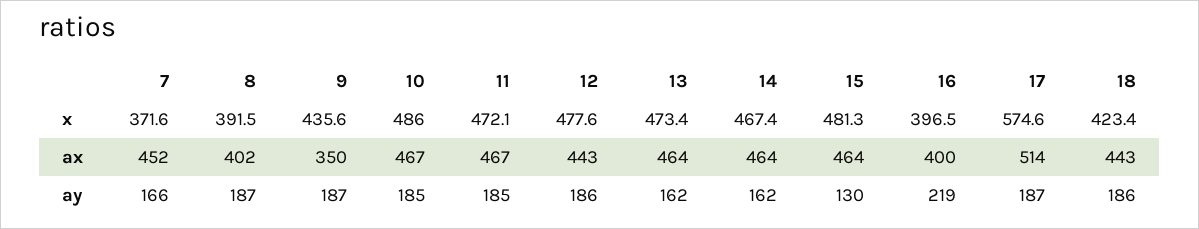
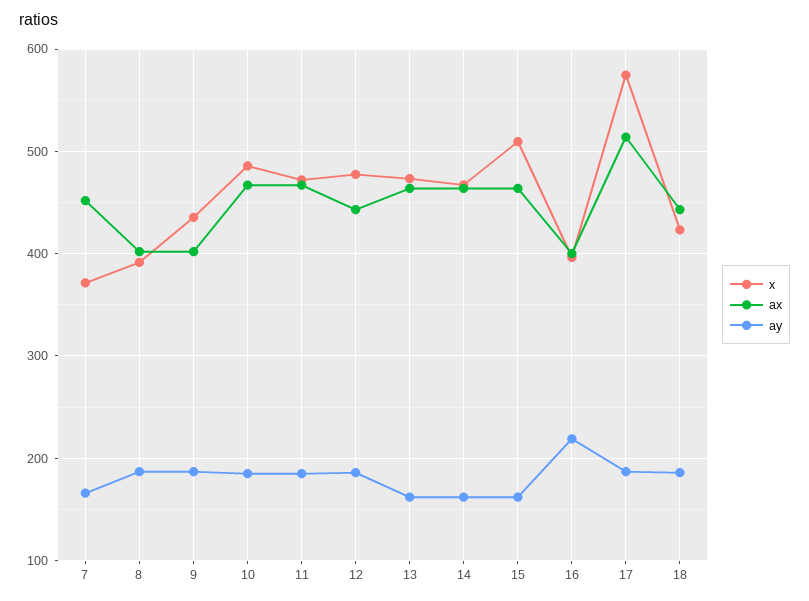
  {
    "x": {
      "7": 371.6,
      "8": 391.5,
      "9": 435.6,
      "10": 486,
      "11": 472.1,
      "12": 477.6,
      "13": 473.4,
      "14": 467.4,
-     "15": 481.3,
+     "15": 510,
      "16": 396.5,
      "17": 574.6,
      "18": 423.4
    },
    "ax": {
      "7": 452,
      "8": 402,
-     "9": 350,
+     "9": 400,
      "10": 467,
      "11": 467,
      "12": 443,
      "13": 464,
      "14": 464,
      "15": 464,
      "16": 400,
      "17": 514,
      "18": 443
    },
    "ay": {
      "7": 166,
      "8": 187,
      "9": 187,
      "10": 185,
      "11": 185,
      "12": 186,
      "13": 162,
      "14": 162,
-     "15": 130,
+     "15": 160,
      "16": 219,
      "17": 187,
      "18": 186
    }
  }

